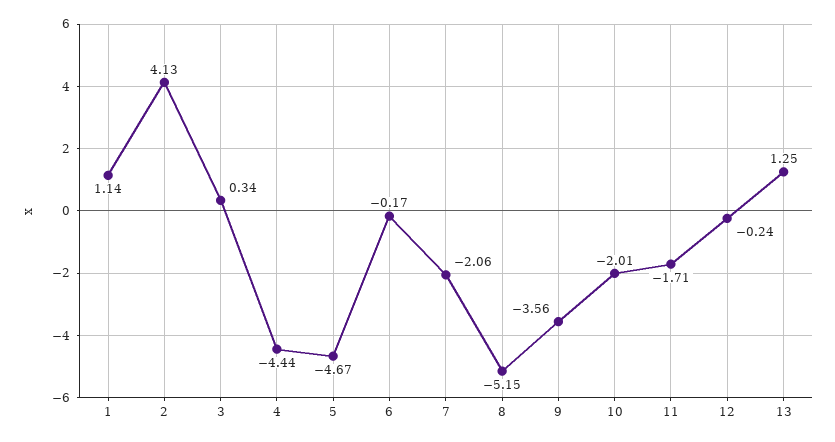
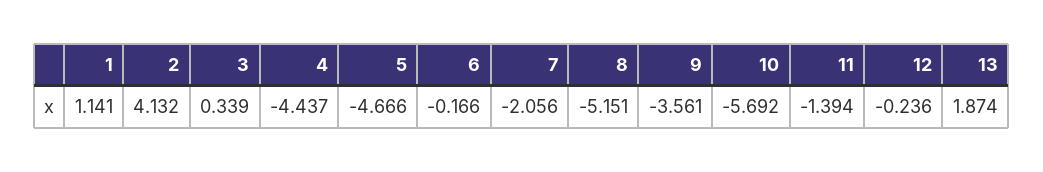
  {
    "1": 1.141,
    "2": 4.132,
    "3": 0.339,
    "4": -4.437,
    "5": -4.666,
    "6": -0.166,
    "7": -2.056,
    "8": -5.151,
    "9": -3.561,
-   "10": -2.01,
+   "10": -5.692,
-   "11": -1.71,
+   "11": -1.394,
    "12": -0.236,
-   "13": 1.25
+   "13": 1.874
  }

